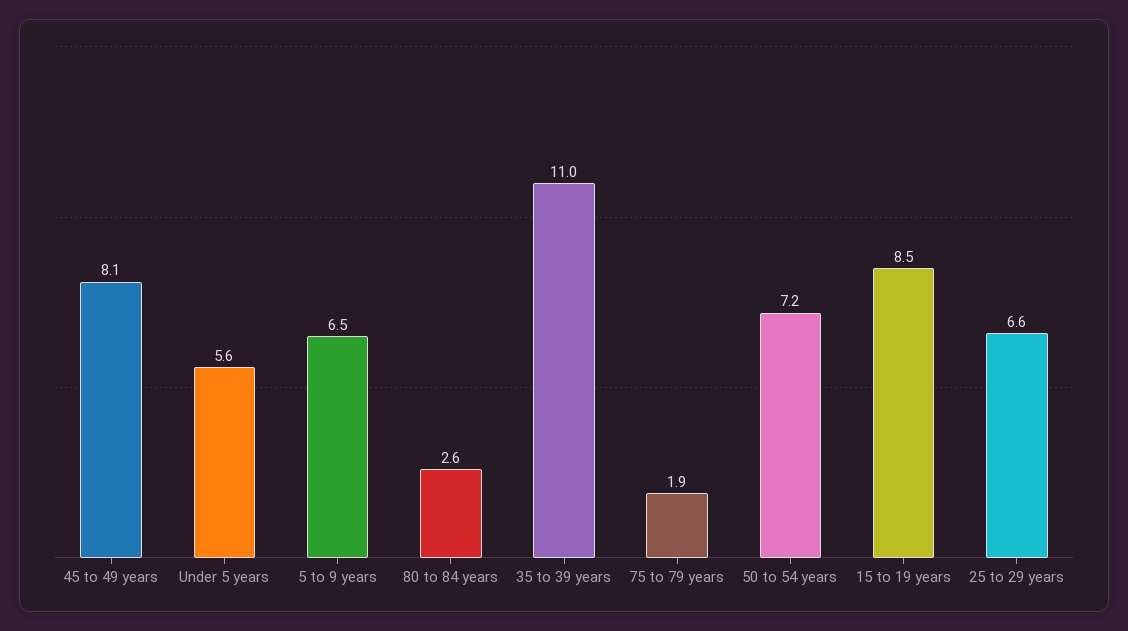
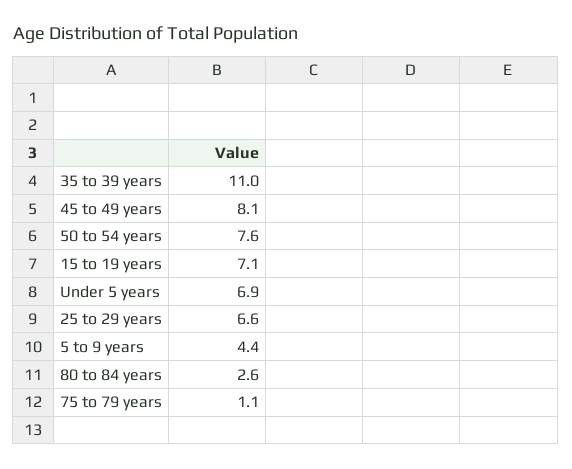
  {
    "45 to 49 years": 8.1,
-   "Under 5 years": 5.6,
+   "Under 5 years": 6.9,
-   "5 to 9 years": 6.5,
+   "5 to 9 years": 4.4,
    "80 to 84 years": 2.6,
    "35 to 39 years": 11,
-   "75 to 79 years": 1.9,
+   "75 to 79 years": 1.1,
-   "50 to 54 years": 7.2,
+   "50 to 54 years": 7.6,
-   "15 to 19 years": 8.5,
+   "15 to 19 years": 7.1,
    "25 to 29 years": 6.6
  }

